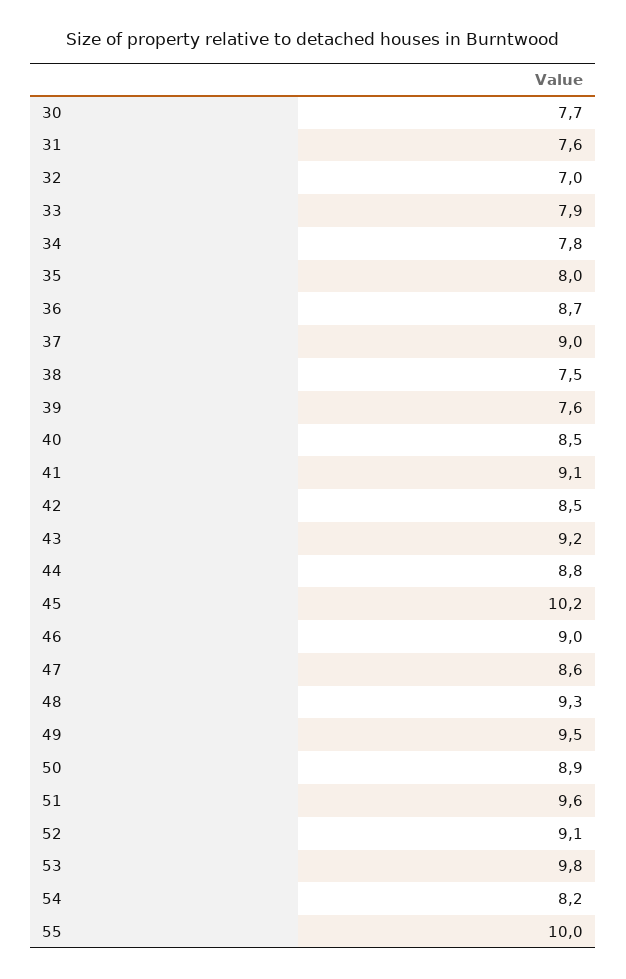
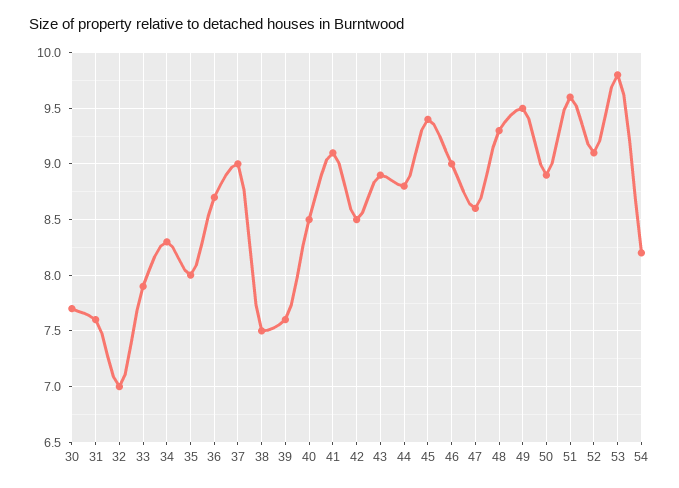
  {
    "30": 7.7,
    "31": 7.6,
    "32": 7,
    "33": 7.9,
-   "34": 7.8,
+   "34": 8.3,
    "35": 8,
    "36": 8.7,
    "37": 9,
    "38": 7.5,
    "39": 7.6,
    "40": 8.5,
    "41": 9.1,
    "42": 8.5,
-   "43": 9.2,
+   "43": 8.9,
    "44": 8.8,
-   "45": 10.2,
+   "45": 9.4,
    "46": 9,
    "47": 8.6,
    "48": 9.3,
    "49": 9.5,
    "50": 8.9,
    "51": 9.6,
    "52": 9.1,
    "53": 9.8,
-   "54": 8.2,
+   "54": 8.2
-   "55": 10
  }

